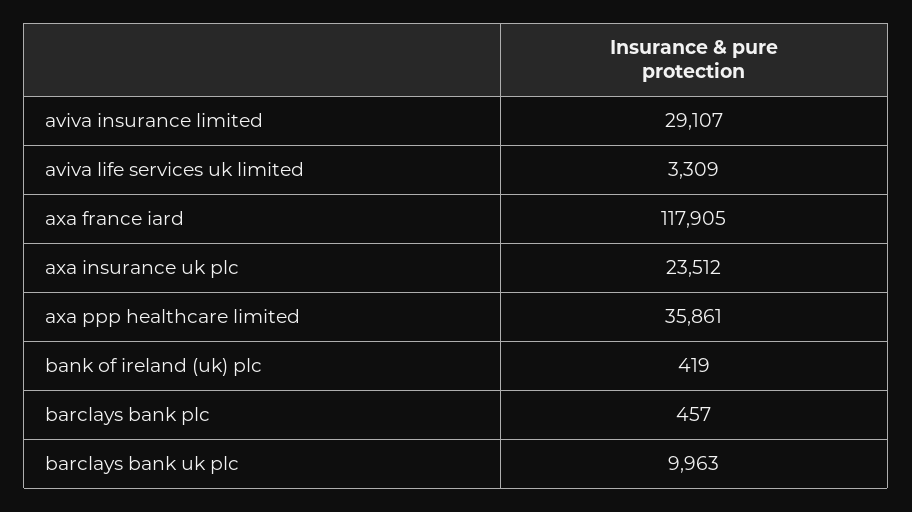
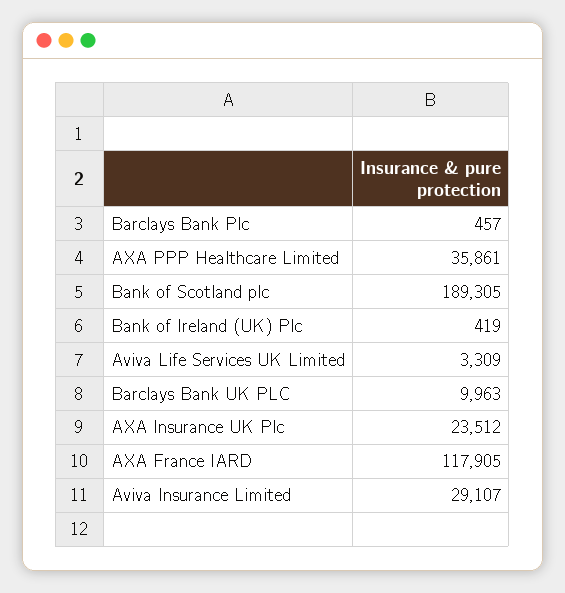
  {
    "aviva insurance limited": 29107,
    "aviva life services uk limited": 3309,
    "axa france iard": 117905,
    "axa insurance uk plc": 23512,
    "axa ppp healthcare limited": 35861,
    "bank of ireland (uk) plc": 419,
    "barclays bank plc": 457,
-   "barclays bank uk plc": 9963
+   "barclays bank uk plc": 9963,
+   "Bank of Scotland plc": 189305
  }

